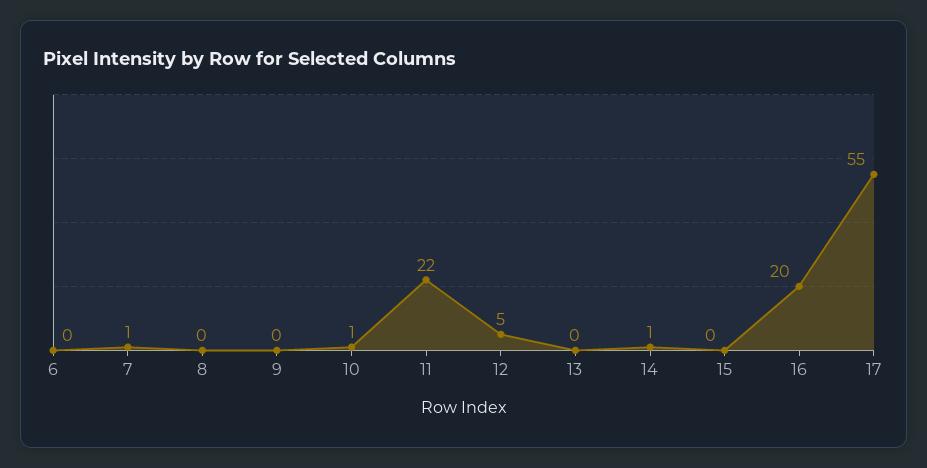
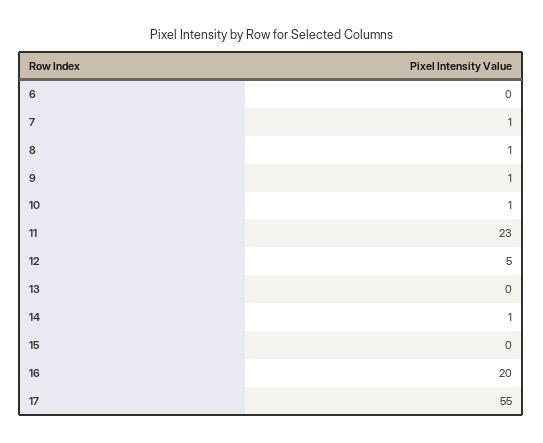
  {
    "6": 0,
    "7": 1,
-   "8": 0,
+   "8": 1,
-   "9": 0,
+   "9": 1,
    "10": 1,
-   "11": 22,
+   "11": 23,
    "12": 5,
    "13": 0,
    "14": 1,
    "15": 0,
    "16": 20,
    "17": 55
  }

